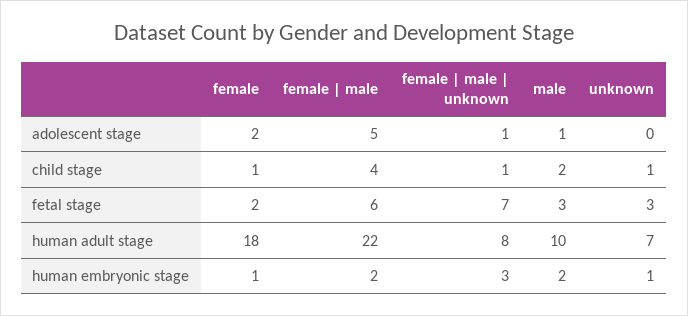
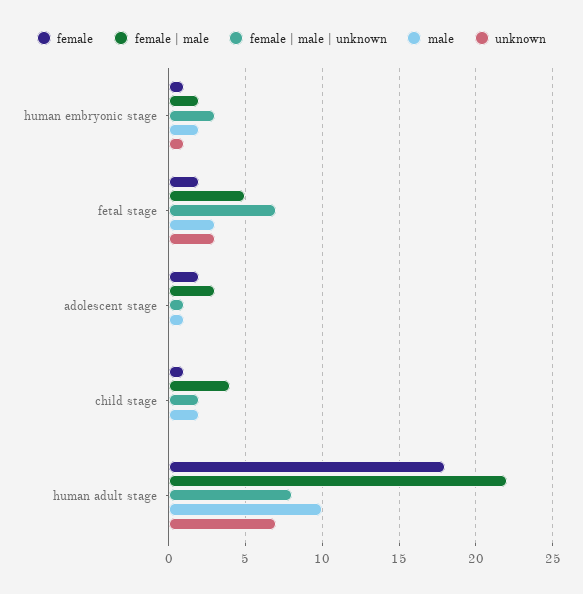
  {
    "female": {
      "adolescent stage": 2,
      "child stage": 1,
      "fetal stage": 2,
      "human adult stage": 18,
      "human embryonic stage": 1
    },
    "female | male": {
-     "adolescent stage": 5,
+     "adolescent stage": 3,
      "child stage": 4,
-     "fetal stage": 6,
+     "fetal stage": 5,
      "human adult stage": 22,
      "human embryonic stage": 2
    },
    "female | male | unknown": {
      "adolescent stage": 1,
-     "child stage": 1,
+     "child stage": 2,
      "fetal stage": 7,
      "human adult stage": 8,
      "human embryonic stage": 3
    },
    "male": {
      "adolescent stage": 1,
      "child stage": 2,
      "fetal stage": 3,
      "human adult stage": 10,
      "human embryonic stage": 2
    },
    "unknown": {
      "adolescent stage": 0,
-     "child stage": 1,
+     "child stage": 0,
      "fetal stage": 3,
      "human adult stage": 7,
      "human embryonic stage": 1
    }
  }

